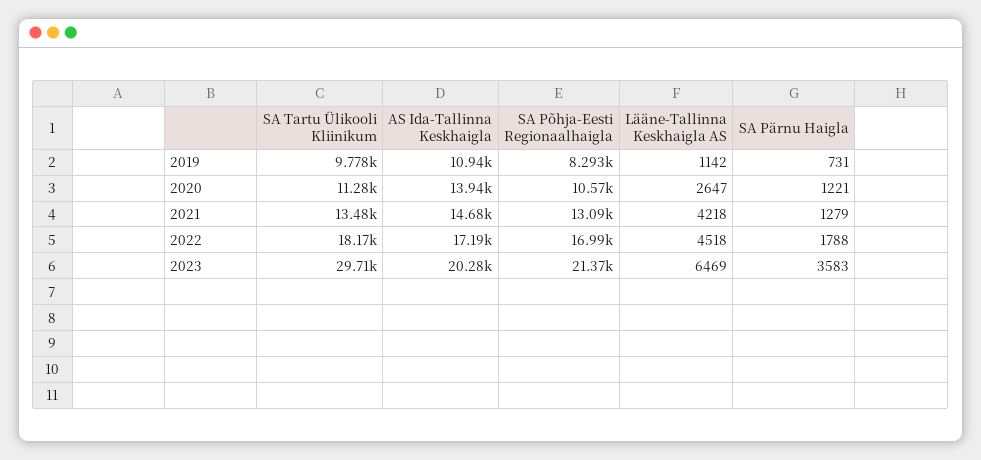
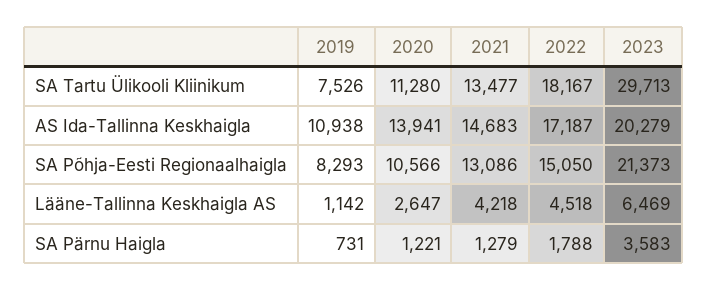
  {
    "SA Tartu Ülikooli Kliinikum": {
-     "2019": 9778,
+     "2019": 7526,
      "2020": 11280,
      "2021": 13477,
      "2022": 18167,
      "2023": 29713
    },
    "AS Ida-Tallinna Keskhaigla": {
      "2019": 10938,
      "2020": 13941,
      "2021": 14683,
      "2022": 17187,
      "2023": 20279
    },
    "SA Põhja-Eesti Regionaalhaigla": {
      "2019": 8293,
      "2020": 10566,
      "2021": 13086,
-     "2022": 16990,
+     "2022": 15050,
      "2023": 21373
    },
    "Lääne-Tallinna Keskhaigla AS": {
      "2019": 1142,
      "2020": 2647,
      "2021": 4218,
      "2022": 4518,
      "2023": 6469
    },
    "SA Pärnu Haigla": {
      "2019": 731,
      "2020": 1221,
      "2021": 1279,
      "2022": 1788,
      "2023": 3583
    }
  }

